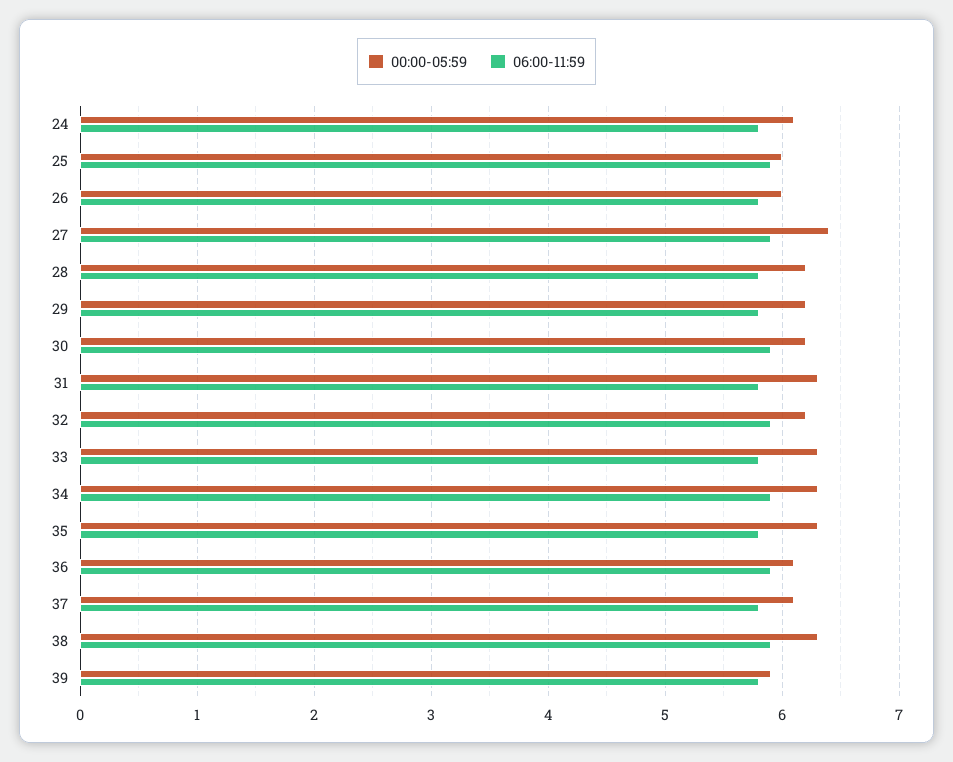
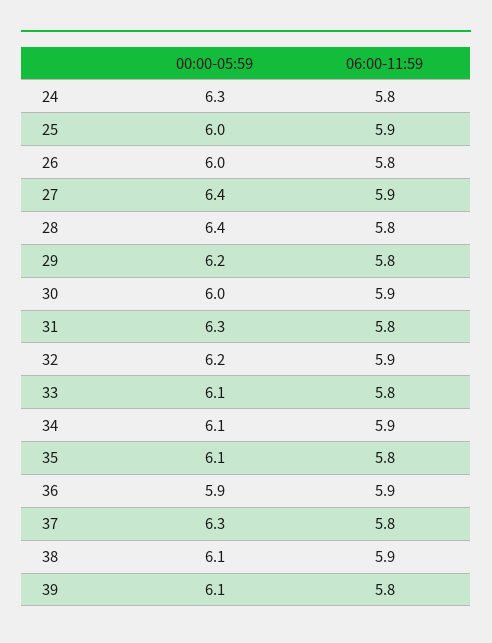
  {
    "00:00-05:59": {
-     "24": 6.1,
+     "24": 6.3,
      "25": 6,
      "26": 6,
      "27": 6.4,
-     "28": 6.2,
+     "28": 6.4,
      "29": 6.2,
-     "30": 6.2,
+     "30": 6,
      "31": 6.3,
      "32": 6.2,
-     "33": 6.3,
+     "33": 6.1,
-     "34": 6.3,
+     "34": 6.1,
-     "35": 6.3,
+     "35": 6.1,
-     "36": 6.1,
+     "36": 5.9,
-     "37": 6.1,
+     "37": 6.3,
-     "38": 6.3,
+     "38": 6.1,
-     "39": 5.9
+     "39": 6.1
    },
    "06:00-11:59": {
      "24": 5.8,
      "25": 5.9,
      "26": 5.8,
      "27": 5.9,
      "28": 5.8,
      "29": 5.8,
      "30": 5.9,
      "31": 5.8,
      "32": 5.9,
      "33": 5.8,
      "34": 5.9,
      "35": 5.8,
      "36": 5.9,
      "37": 5.8,
      "38": 5.9,
      "39": 5.8
    }
  }

